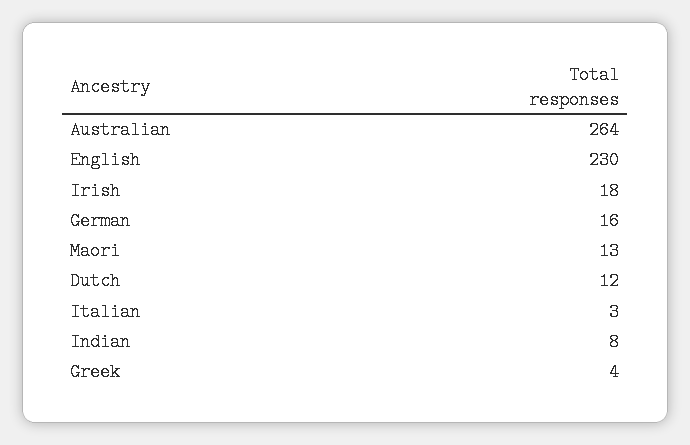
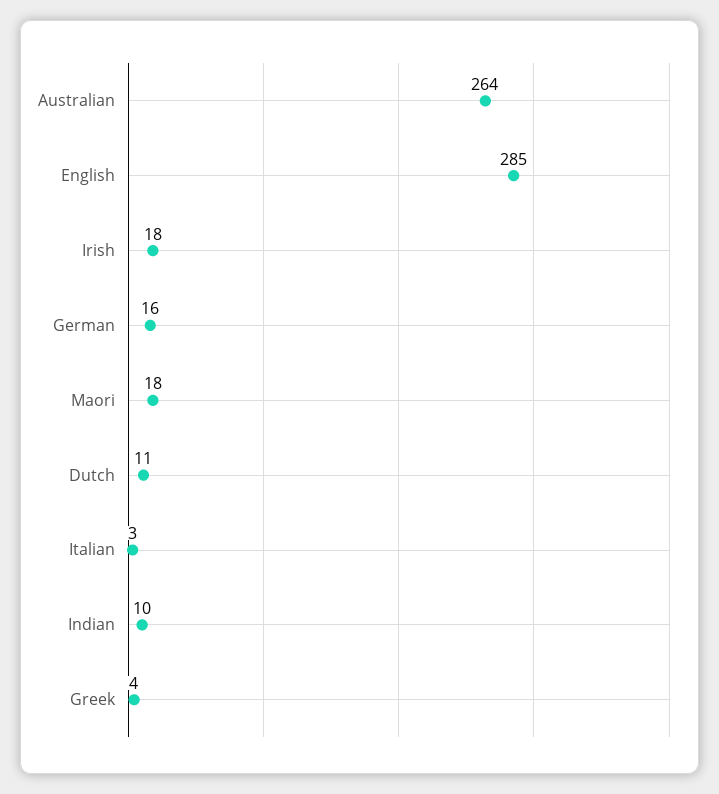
  {
    "Australian": 264,
-   "English": 230,
+   "English": 285,
    "Irish": 18,
    "German": 16,
-   "Maori": 13,
+   "Maori": 18,
-   "Dutch": 12,
+   "Dutch": 11,
    "Italian": 3,
-   "Indian": 8,
+   "Indian": 10,
    "Greek": 4
  }

